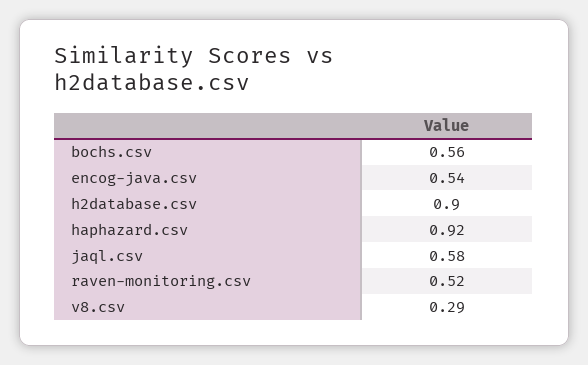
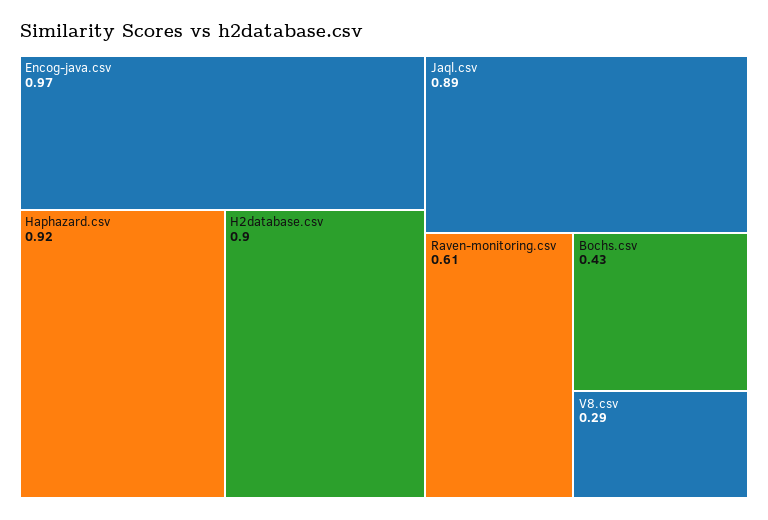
  {
-   "bochs.csv": 0.56,
+   "bochs.csv": 0.43,
-   "encog-java.csv": 0.54,
+   "encog-java.csv": 0.97,
    "h2database.csv": 0.9,
    "haphazard.csv": 0.92,
-   "jaql.csv": 0.58,
+   "jaql.csv": 0.89,
-   "raven-monitoring.csv": 0.52,
+   "raven-monitoring.csv": 0.61,
    "v8.csv": 0.29
  }

